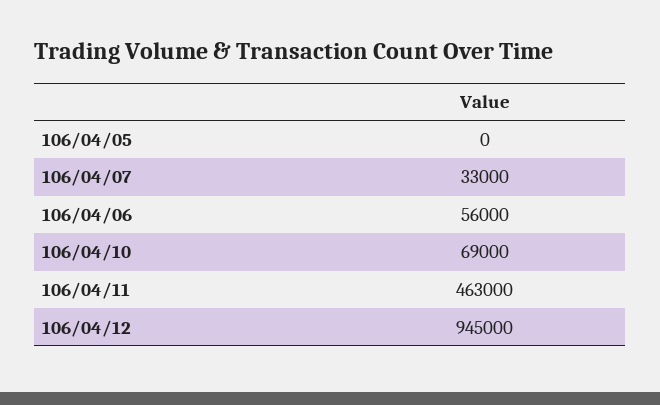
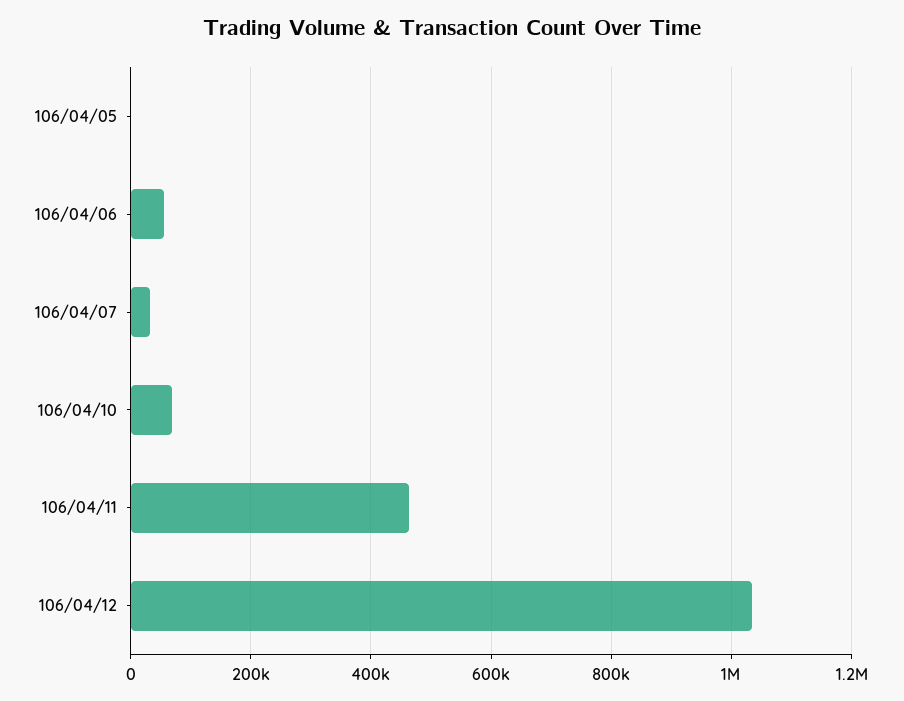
  {
    "106/04/05": 0,
    "106/04/07": 33000,
    "106/04/06": 56000,
    "106/04/10": 69000,
    "106/04/11": 463000,
-   "106/04/12": 945000
+   "106/04/12": 1040000
  }

